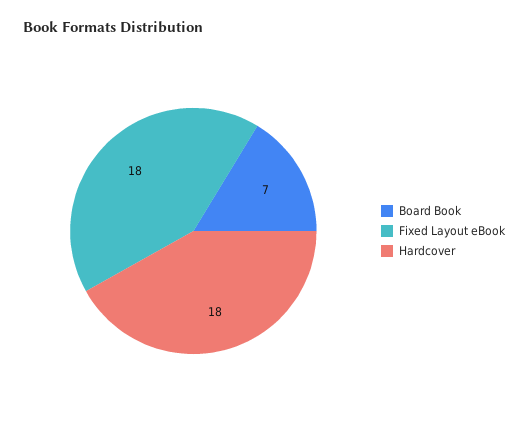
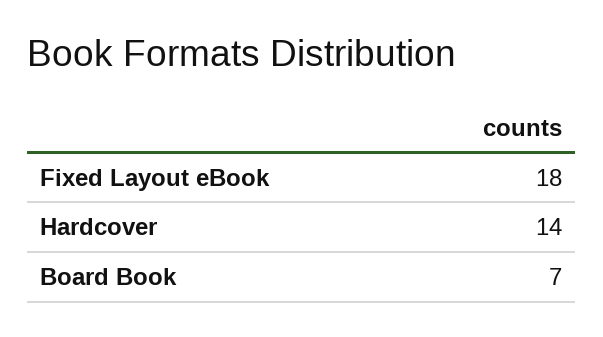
  {
    "Board Book": 7,
    "Fixed Layout eBook": 18,
-   "Hardcover": 18
+   "Hardcover": 14
  }

